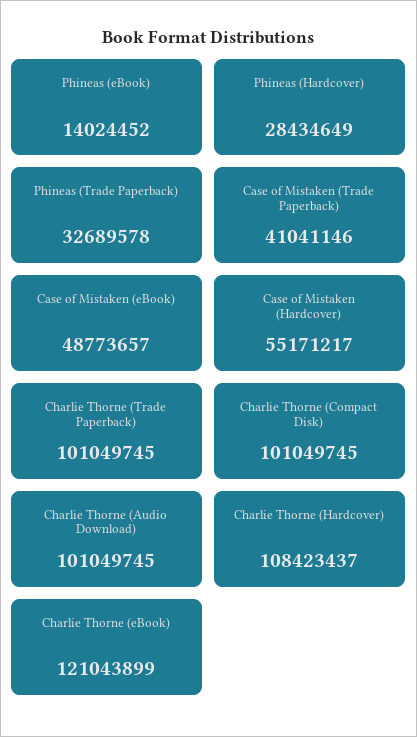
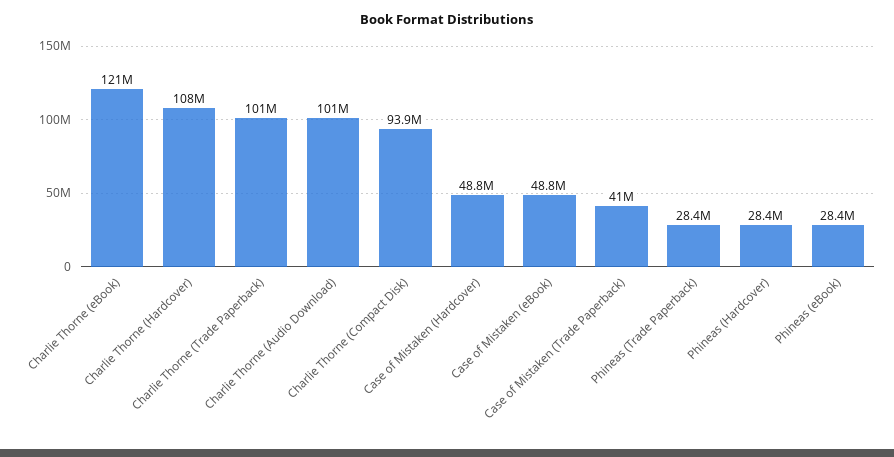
  {
-   "Phineas (eBook)": 14024452,
+   "Phineas (eBook)": 28400000,
    "Phineas (Hardcover)": 28434649,
-   "Phineas (Trade Paperback)": 32689578,
+   "Phineas (Trade Paperback)": 28400000,
    "Case of Mistaken (Trade Paperback)": 41041146,
    "Case of Mistaken (eBook)": 48773657,
-   "Case of Mistaken (Hardcover)": 55171217,
+   "Case of Mistaken (Hardcover)": 48800000,
    "Charlie Thorne (Trade Paperback)": 101049745,
-   "Charlie Thorne (Compact Disk)": 101049745,
+   "Charlie Thorne (Compact Disk)": 93900000,
    "Charlie Thorne (Audio Download)": 101049745,
    "Charlie Thorne (Hardcover)": 108423437,
    "Charlie Thorne (eBook)": 121043899
  }

